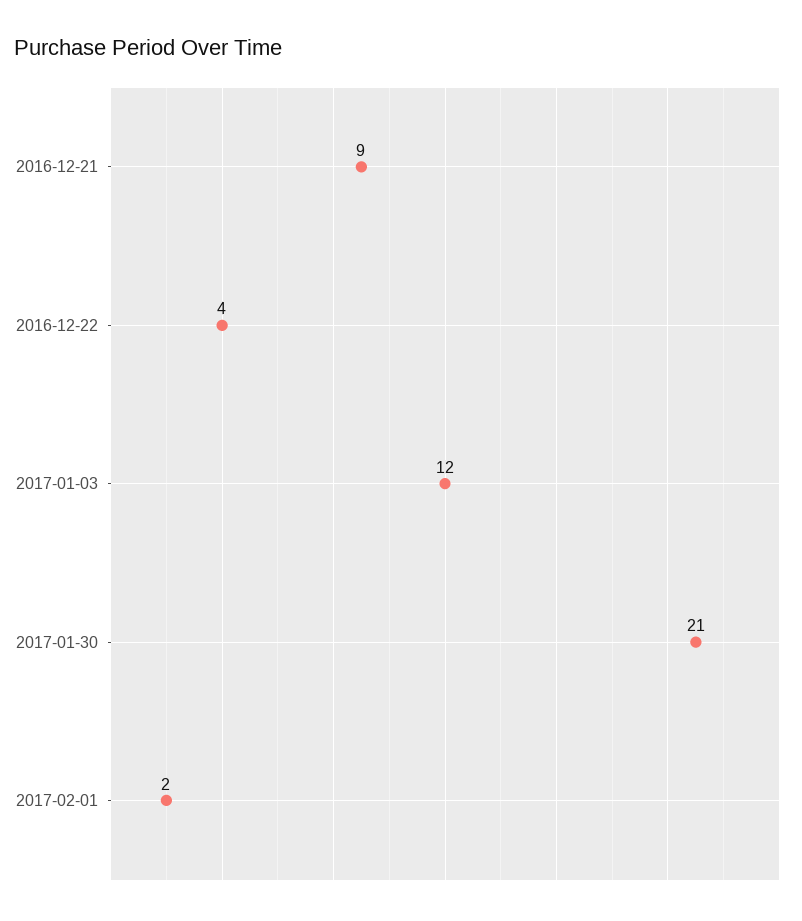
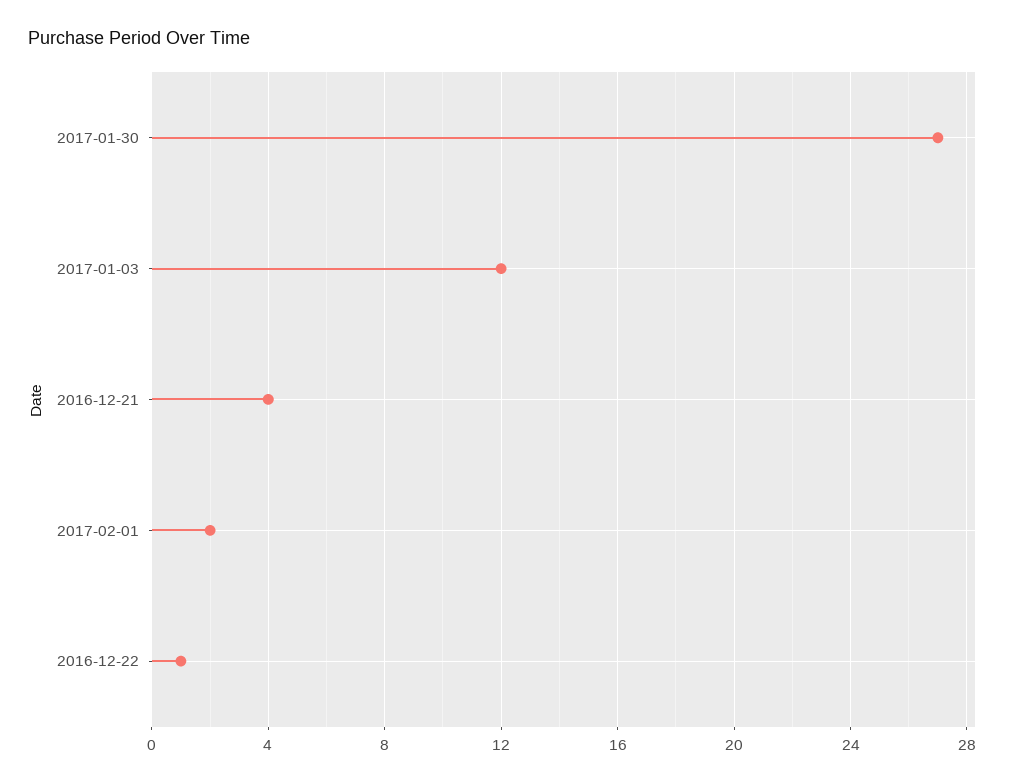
  {
-   "2016-12-21": 9,
+   "2016-12-21": 4,
-   "2016-12-22": 4,
+   "2016-12-22": 1,
    "2017-01-03": 12,
-   "2017-01-30": 21,
+   "2017-01-30": 27,
    "2017-02-01": 2
  }

